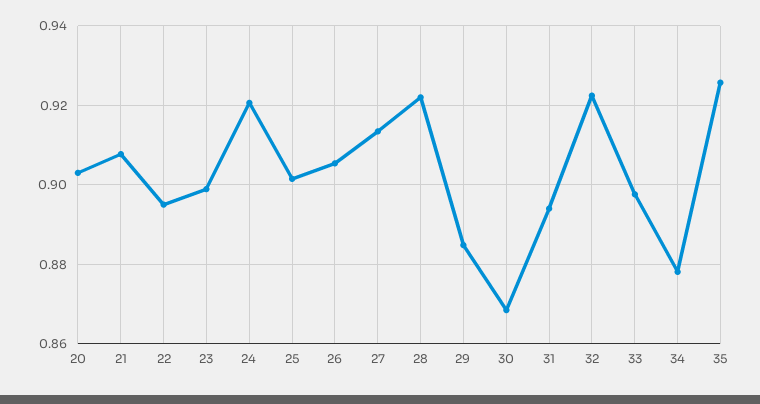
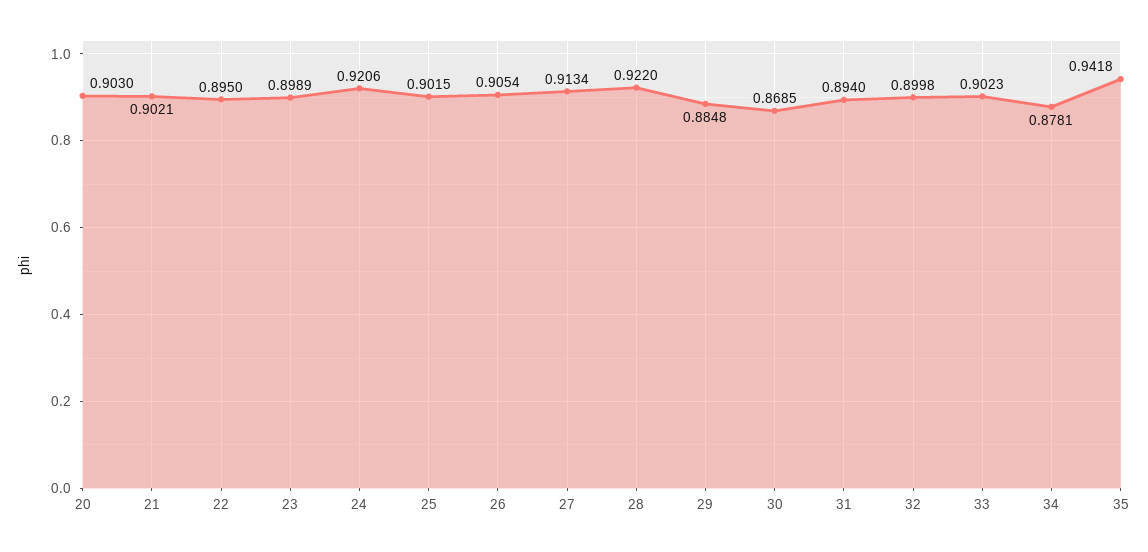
  {
    "20": 0.903,
-   "21": 0.908,
+   "21": 0.9021,
    "22": 0.895,
    "23": 0.8989,
    "24": 0.9206,
    "25": 0.9015,
    "26": 0.9054,
    "27": 0.9134,
    "28": 0.922,
    "29": 0.8848,
    "30": 0.8685,
    "31": 0.894,
-   "32": 0.922,
+   "32": 0.8998,
-   "33": 0.898,
+   "33": 0.9023,
    "34": 0.8781,
-   "35": 0.926
+   "35": 0.9418
  }

